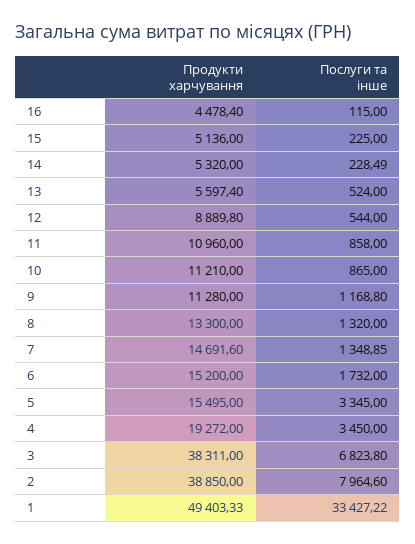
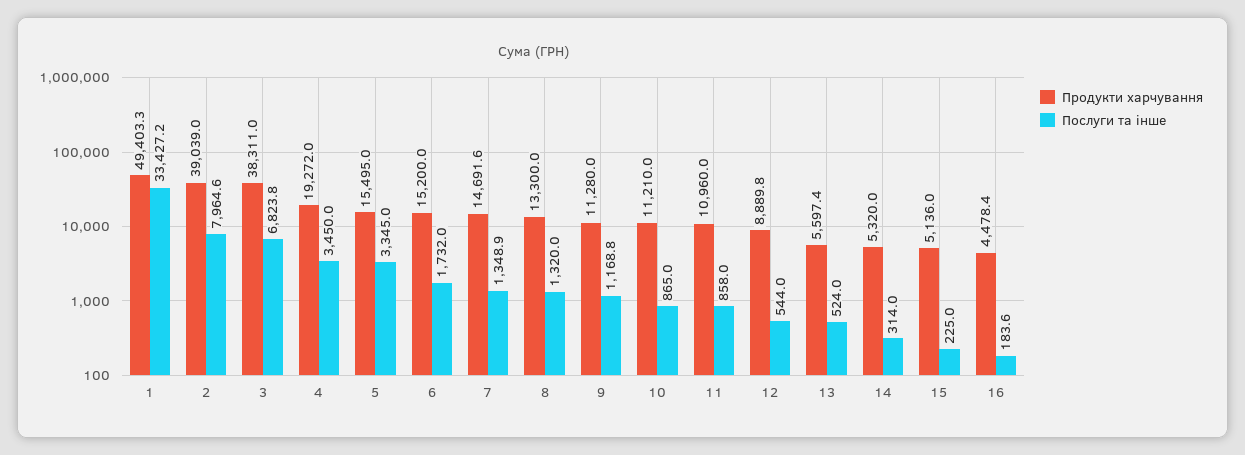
  {
    "Продукти харчування": {
      "16": 4478.4,
      "15": 5136,
      "14": 5320,
      "13": 5597.4,
      "12": 8889.8,
      "11": 10960,
      "10": 11210,
      "9": 11280,
      "8": 13300,
      "7": 14691.6,
      "6": 15200,
      "5": 15495,
      "4": 19272,
      "3": 38311,
-     "2": 38850,
+     "2": 39039,
      "1": 49403.33
    },
    "Послуги та інше": {
-     "16": 115,
+     "16": 183.6,
      "15": 225,
-     "14": 228.49,
+     "14": 314,
      "13": 524,
      "12": 544,
      "11": 858,
      "10": 865,
      "9": 1168.8,
      "8": 1320,
      "7": 1348.85,
      "6": 1732,
      "5": 3345,
      "4": 3450,
      "3": 6823.8,
      "2": 7964.6,
      "1": 33427.22
    }
  }

